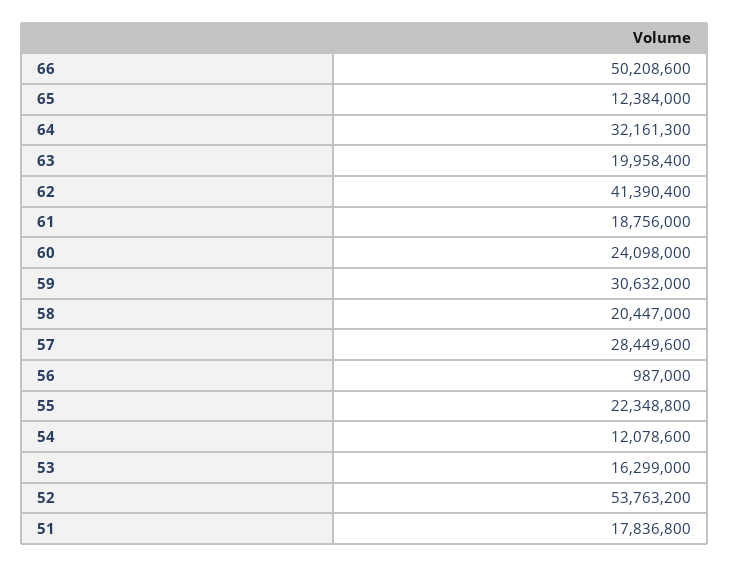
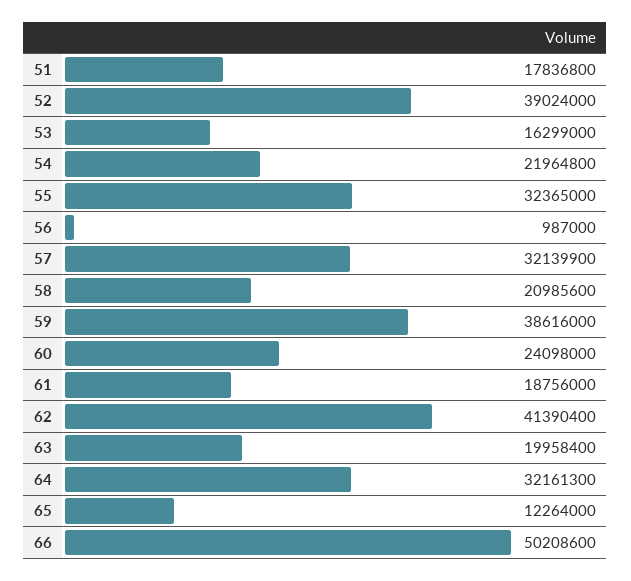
  {
    "66": 50208600,
-   "65": 12384000,
+   "65": 12264000,
    "64": 32161300,
    "63": 19958400,
    "62": 41390400,
    "61": 18756000,
    "60": 24098000,
-   "59": 30632000,
+   "59": 38616000,
-   "58": 20447000,
+   "58": 20985600,
-   "57": 28449600,
+   "57": 32139900,
    "56": 987000,
-   "55": 22348800,
+   "55": 32365000,
-   "54": 12078600,
+   "54": 21964800,
    "53": 16299000,
-   "52": 53763200,
+   "52": 39024000,
    "51": 17836800
  }

